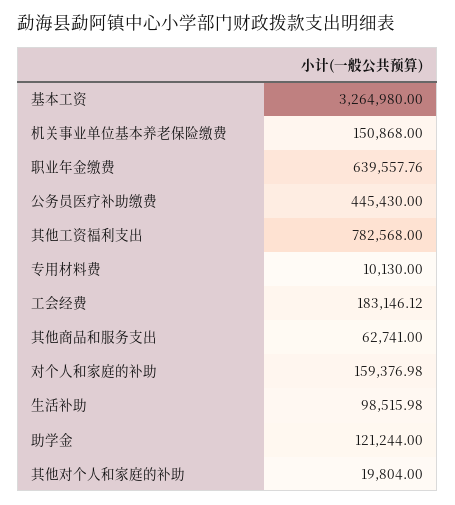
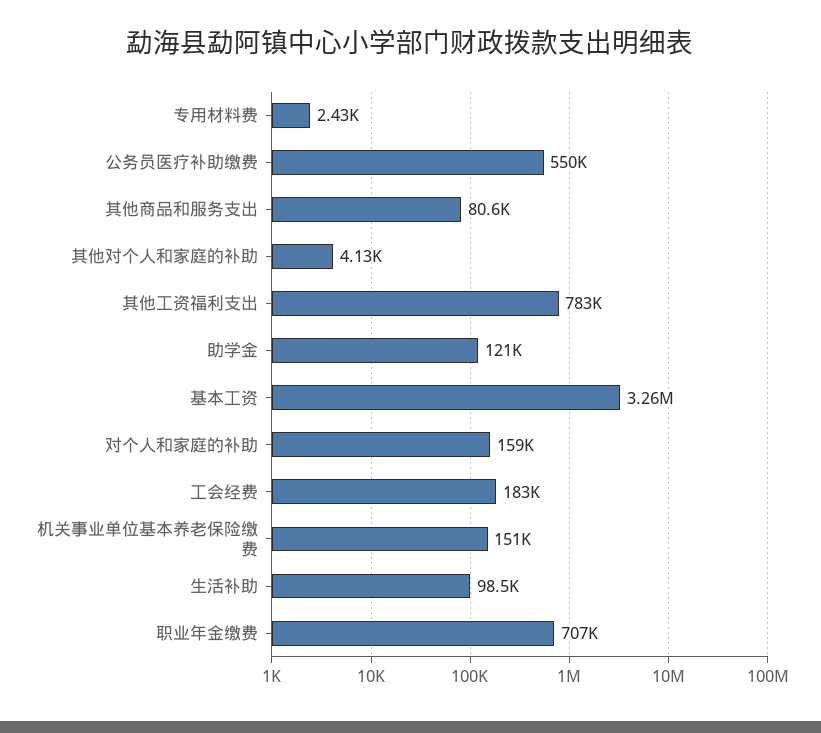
  {
    "基本工资": 3264980,
    "机关事业单位基本养老保险缴费": 150868,
-   "职业年金缴费": 639557.76,
+   "职业年金缴费": 707000,
-   "公务员医疗补助缴费": 445430,
+   "公务员医疗补助缴费": 550000,
    "其他工资福利支出": 782568,
-   "专用材料费": 10130,
+   "专用材料费": 2430,
    "工会经费": 183146.12,
-   "其他商品和服务支出": 62741,
+   "其他商品和服务支出": 80600,
    "对个人和家庭的补助": 159376.98,
    "生活补助": 98515.98,
    "助学金": 121244,
-   "其他对个人和家庭的补助": 19804
+   "其他对个人和家庭的补助": 4130
  }

